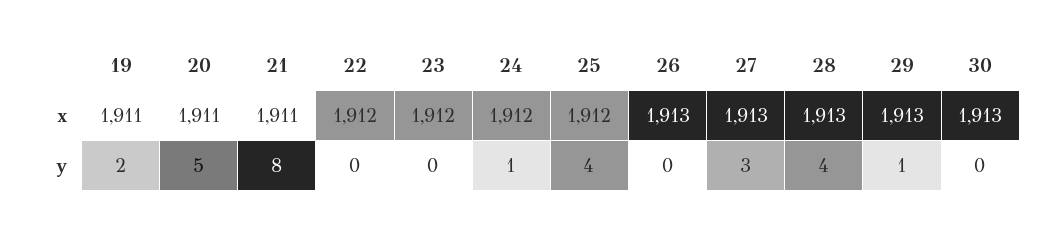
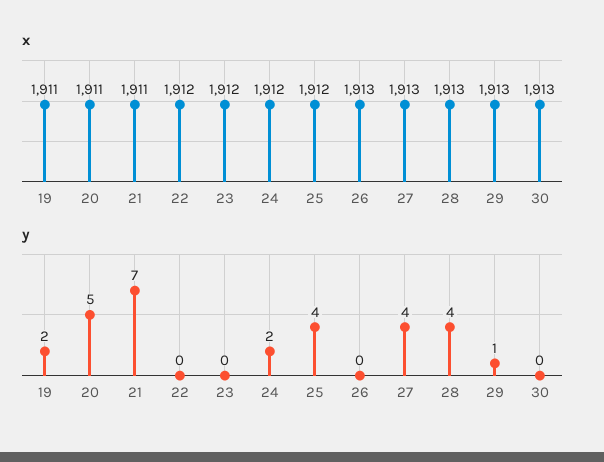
  {
    "x": {
      "19": 1911,
      "20": 1911,
      "21": 1911,
      "22": 1912,
      "23": 1912,
      "24": 1912,
      "25": 1912,
      "26": 1913,
      "27": 1913,
      "28": 1913,
      "29": 1913,
      "30": 1913
    },
    "y": {
      "19": 2,
      "20": 5,
-     "21": 8,
+     "21": 7,
      "22": 0,
      "23": 0,
-     "24": 1,
+     "24": 2,
      "25": 4,
      "26": 0,
-     "27": 3,
+     "27": 4,
      "28": 4,
      "29": 1,
      "30": 0
    }
  }

